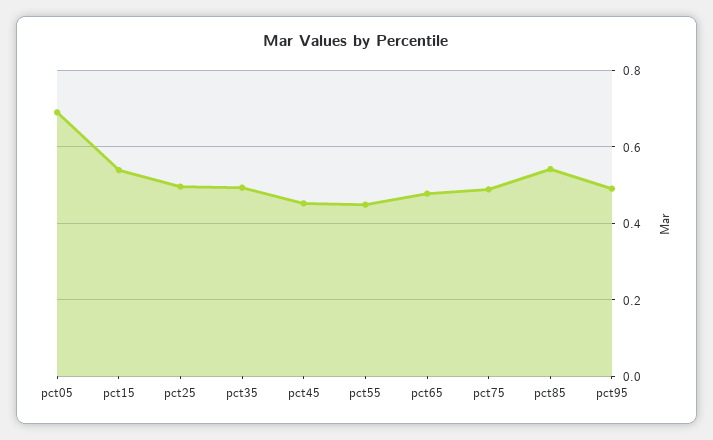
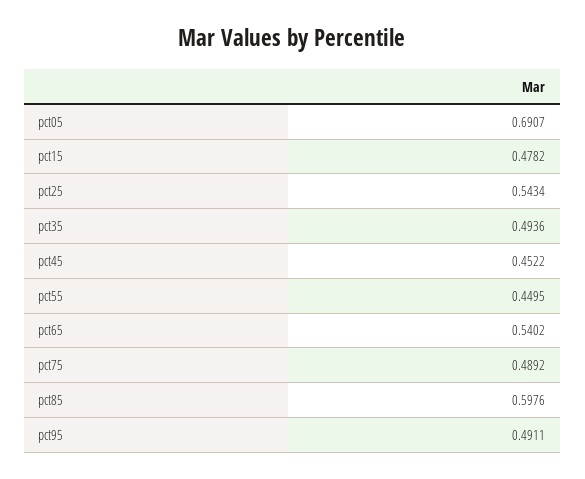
  {
    "pct05": 0.6907,
-   "pct15": 0.54,
+   "pct15": 0.4782,
-   "pct25": 0.5,
+   "pct25": 0.5434,
    "pct35": 0.4936,
    "pct45": 0.4522,
    "pct55": 0.4495,
-   "pct65": 0.48,
+   "pct65": 0.5402,
    "pct75": 0.4892,
-   "pct85": 0.54,
+   "pct85": 0.5976,
    "pct95": 0.4911
  }

